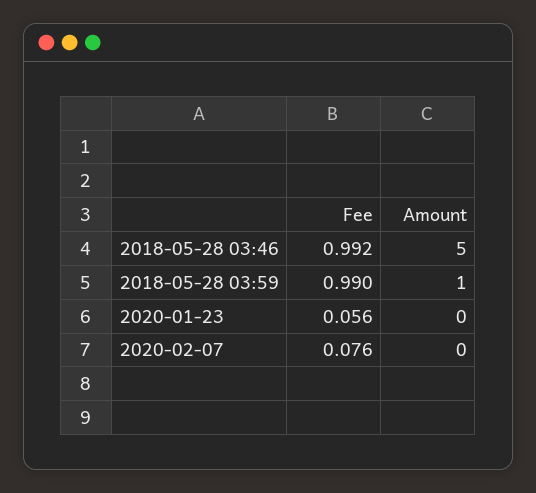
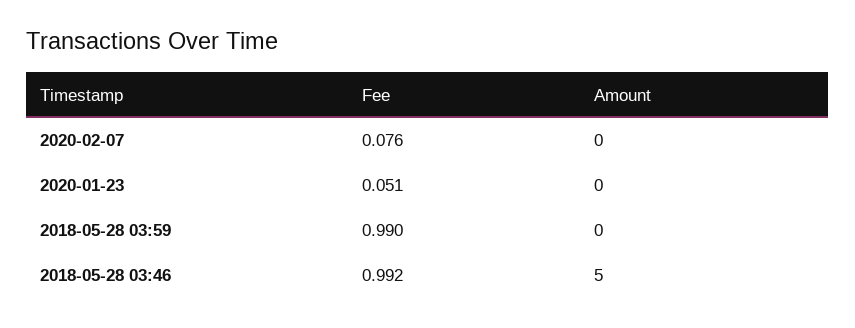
  {
    "Fee": {
      "2018-05-28 03:46": 0.992,
      "2018-05-28 03:59": 0.99,
-     "2020-01-23": 0.056,
+     "2020-01-23": 0.051,
      "2020-02-07": 0.076
    },
    "Amount": {
      "2018-05-28 03:46": 5,
-     "2018-05-28 03:59": 1,
+     "2018-05-28 03:59": 0,
      "2020-01-23": 0,
      "2020-02-07": 0
    }
  }

